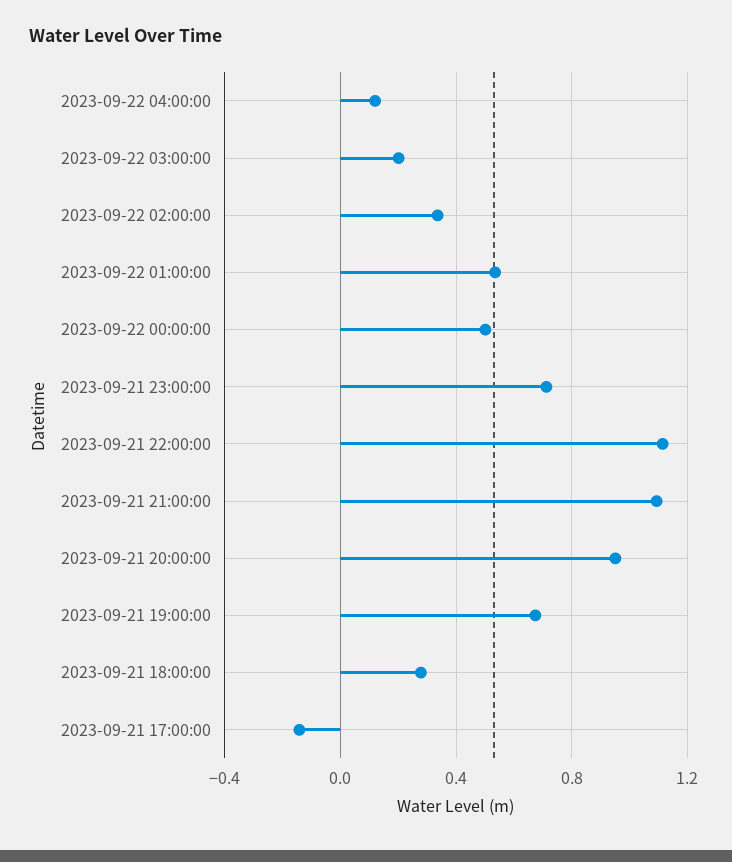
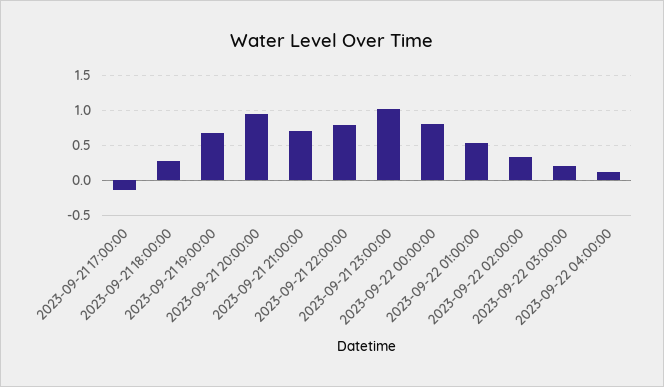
  {
    "2023-09-22 04:00:00": 0.1,
    "2023-09-22 03:00:00": 0.2,
    "2023-09-22 02:00:00": 0.35,
    "2023-09-22 01:00:00": 0.55,
-   "2023-09-22 00:00:00": 0.5,
+   "2023-09-22 00:00:00": 0.8,
-   "2023-09-21 23:00:00": 0.7,
+   "2023-09-21 23:00:00": 1,
-   "2023-09-21 22:00:00": 1.1,
+   "2023-09-21 22:00:00": 0.8,
-   "2023-09-21 21:00:00": 1.1,
+   "2023-09-21 21:00:00": 0.7,
    "2023-09-21 20:00:00": 0.95,
    "2023-09-21 19:00:00": 0.65,
    "2023-09-21 18:00:00": 0.3,
    "2023-09-21 17:00:00": -0.15
  }

